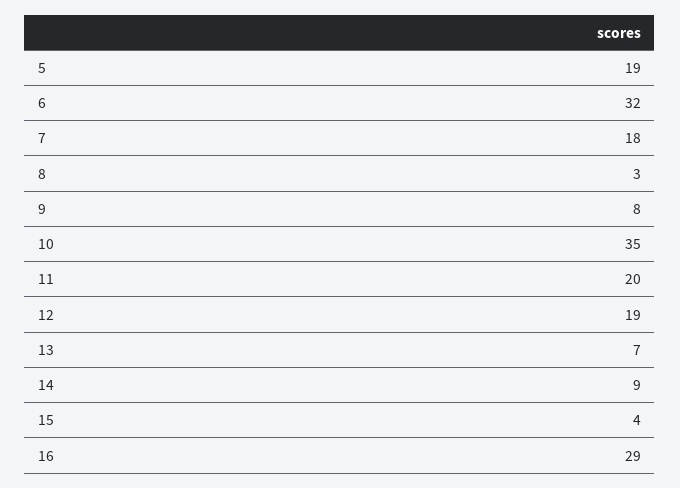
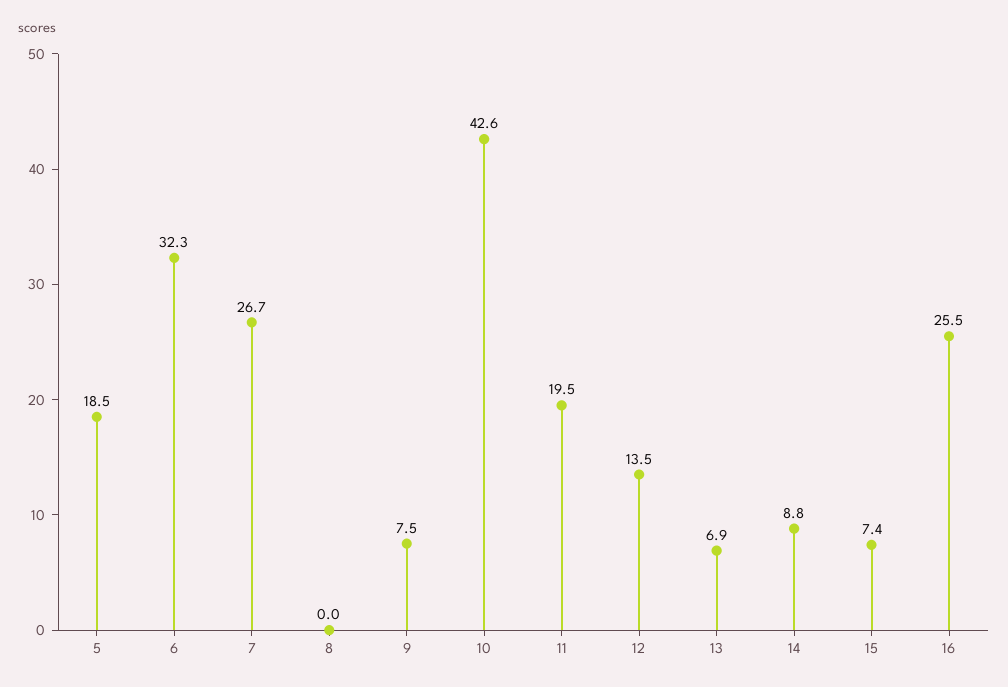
  {
    "5": 18.5,
    "6": 32.3,
-   "7": 18,
+   "7": 26.7,
-   "8": 3,
+   "8": 0,
    "9": 7.5,
-   "10": 35,
+   "10": 42.6,
    "11": 19.5,
-   "12": 19,
+   "12": 13.5,
    "13": 6.9,
    "14": 8.8,
-   "15": 4,
+   "15": 7.4,
-   "16": 29
+   "16": 25.5
  }

